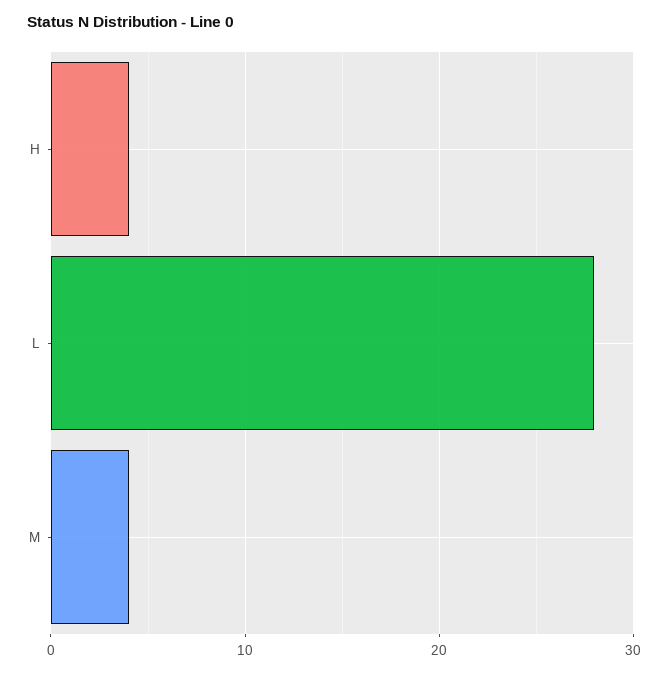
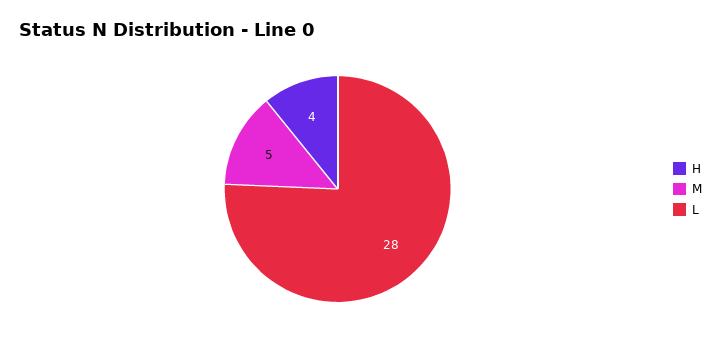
  {
    "H": 4,
    "L": 28,
-   "M": 4
+   "M": 5
  }

